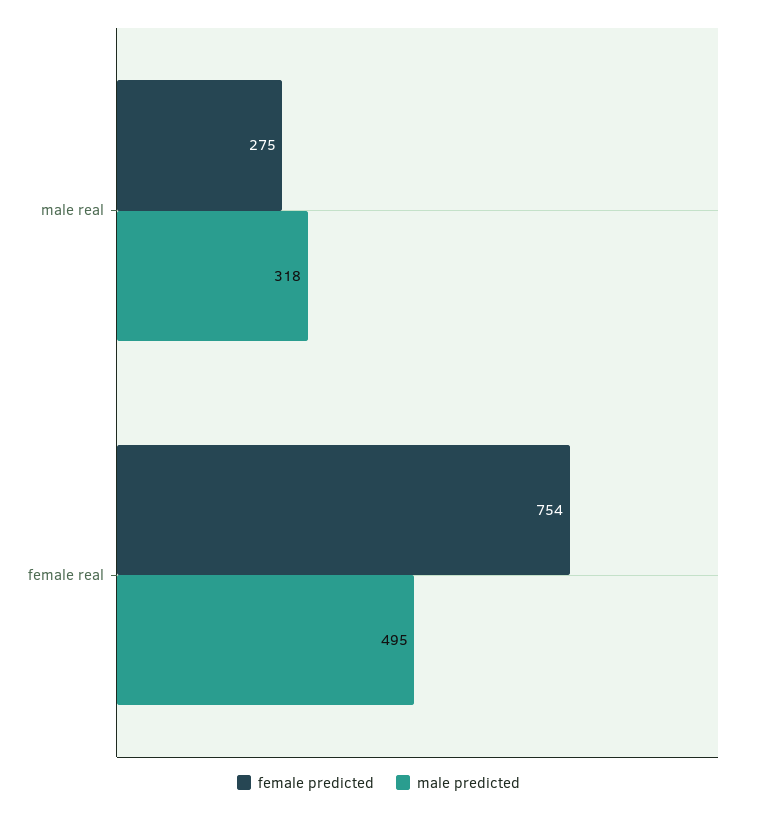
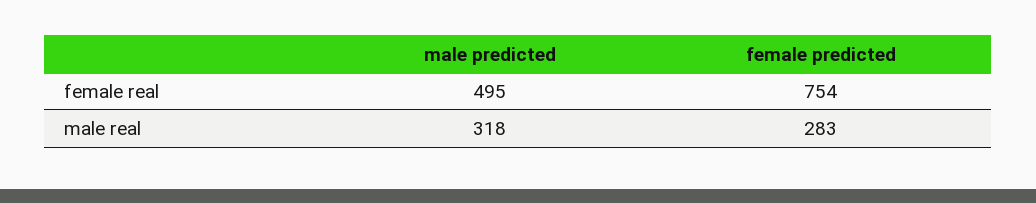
  {
    "female predicted": {
-     "male real": 275,
+     "male real": 283,
      "female real": 754
    },
    "male predicted": {
      "male real": 318,
      "female real": 495
    }
  }

